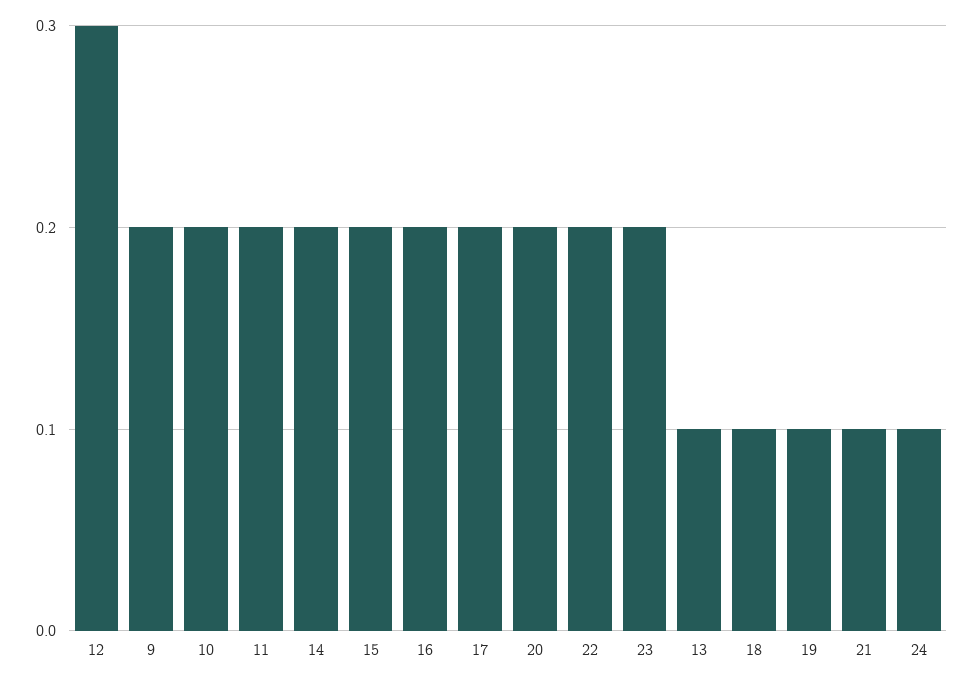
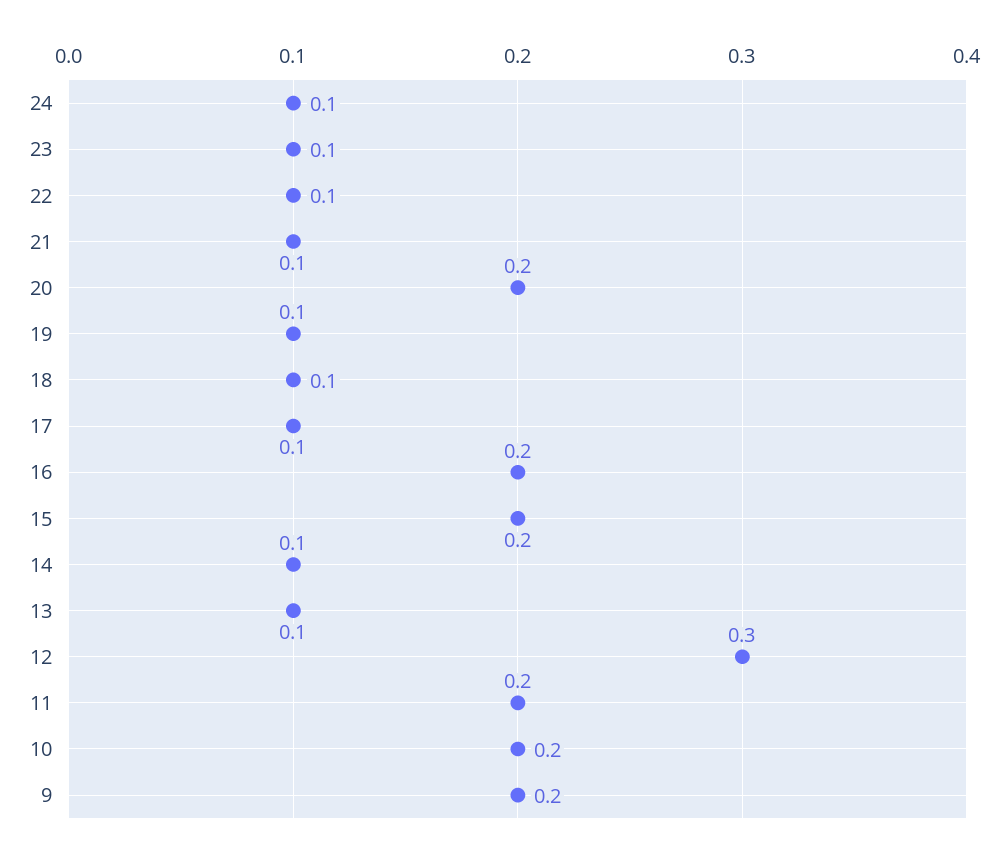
  {
    "12": 0.3,
    "9": 0.2,
    "10": 0.2,
    "11": 0.2,
-   "14": 0.2,
+   "14": 0.1,
    "15": 0.2,
    "16": 0.2,
-   "17": 0.2,
+   "17": 0.1,
    "20": 0.2,
-   "22": 0.2,
+   "22": 0.1,
-   "23": 0.2,
+   "23": 0.1,
    "13": 0.1,
    "18": 0.1,
    "19": 0.1,
    "21": 0.1,
    "24": 0.1
  }

